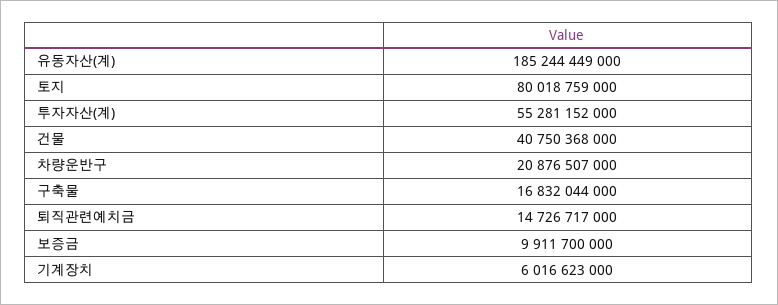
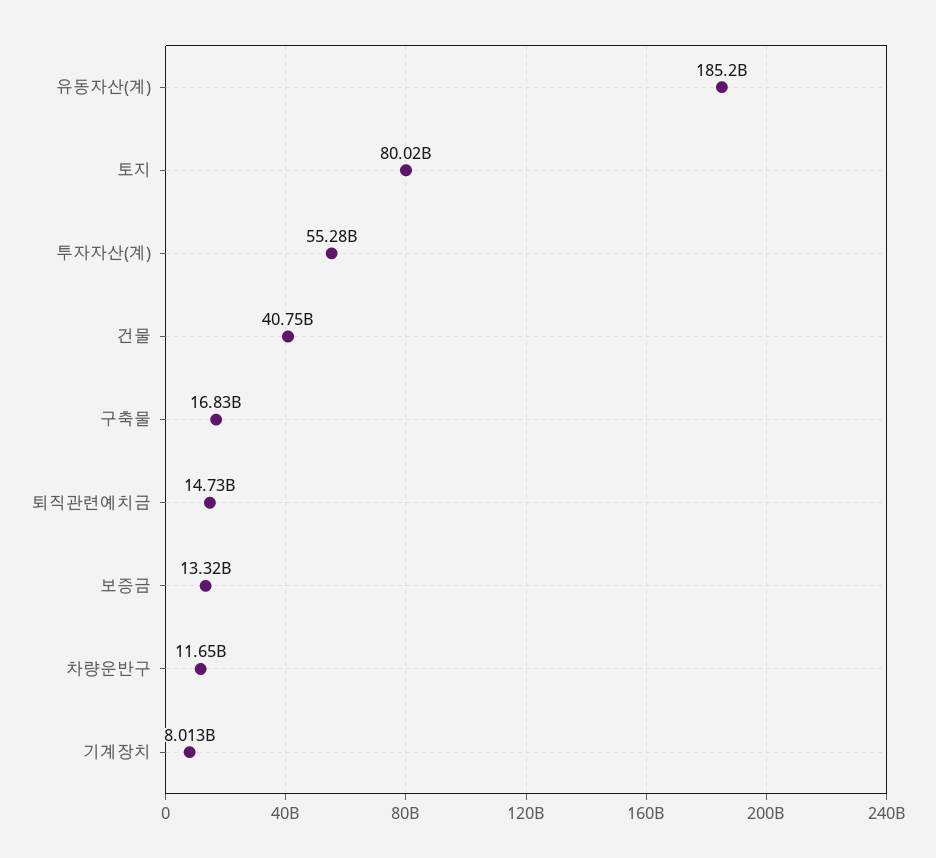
  {
    "유동자산(계)": 185244449000,
    "토지": 80018759000,
    "투자자산(계)": 55281152000,
    "건물": 40750368000,
-   "차량운반구": 20876507000,
+   "차량운반구": 11650000000,
    "구축물": 16832044000,
    "퇴직관련예치금": 14726717000,
-   "보증금": 9911700000,
+   "보증금": 13320000000,
-   "기계장치": 6016623000
+   "기계장치": 8013000000
  }

